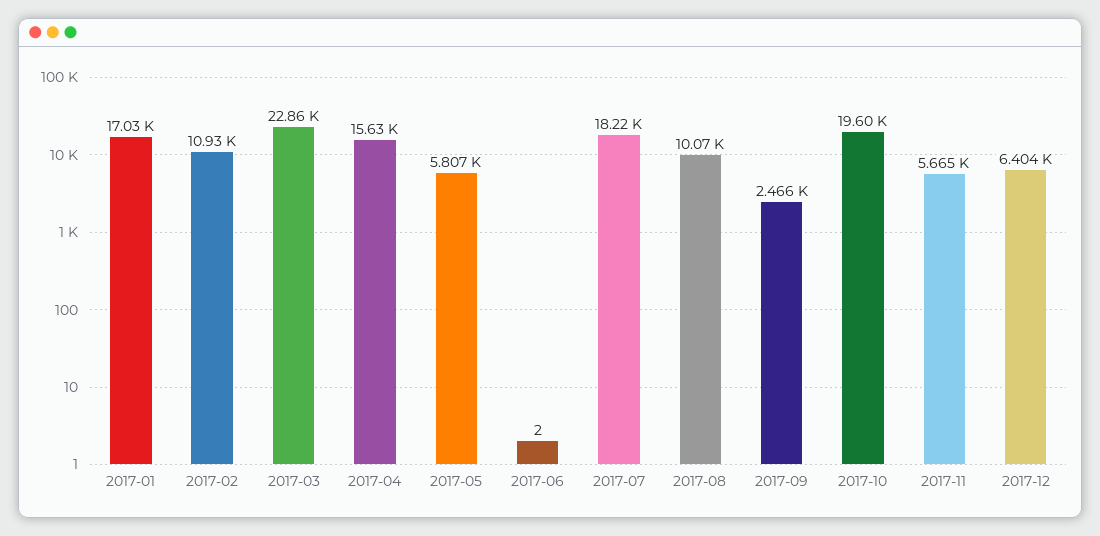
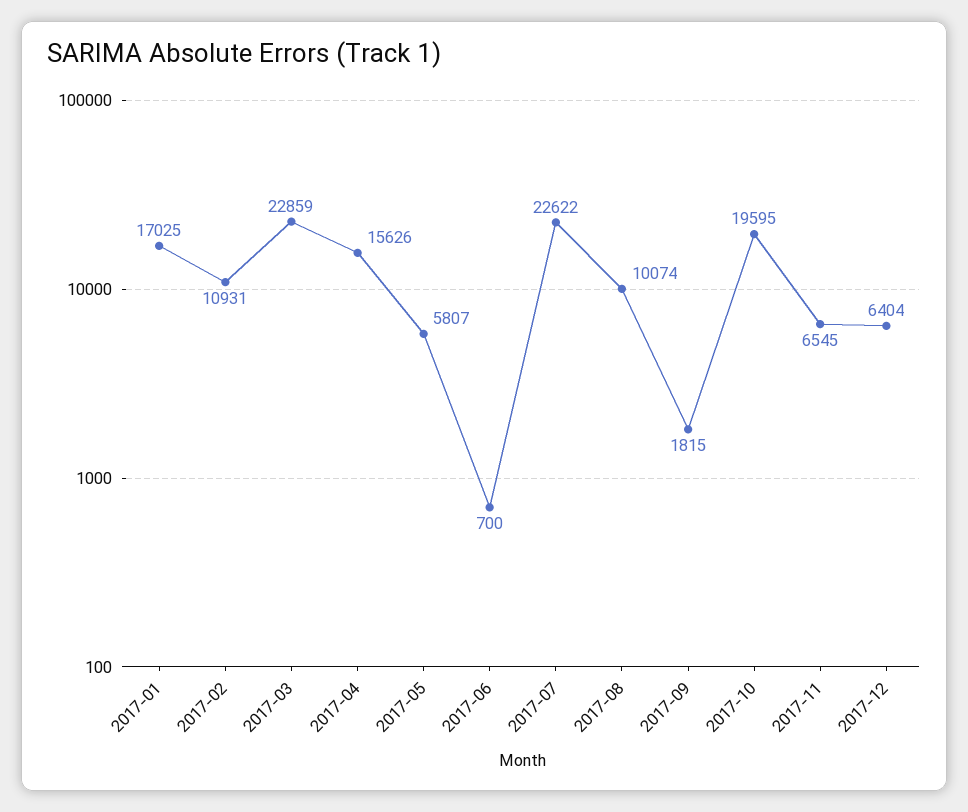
  {
    "2017-01": 17025,
    "2017-02": 10931,
    "2017-03": 22859,
    "2017-04": 15626,
    "2017-05": 5807,
-   "2017-06": 2,
+   "2017-06": 700,
-   "2017-07": 18220,
+   "2017-07": 22622,
    "2017-08": 10074,
-   "2017-09": 2466,
+   "2017-09": 1815,
    "2017-10": 19595,
-   "2017-11": 5665,
+   "2017-11": 6545,
    "2017-12": 6404
  }

